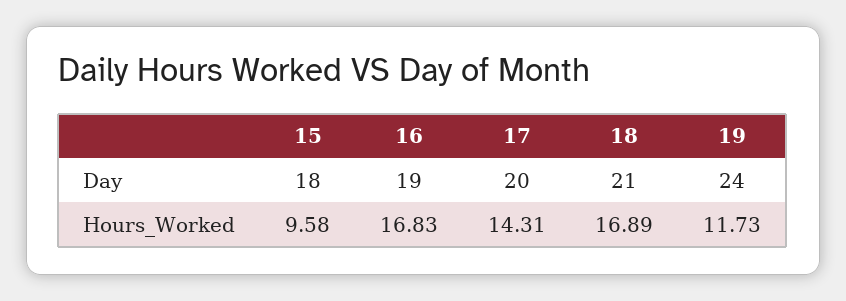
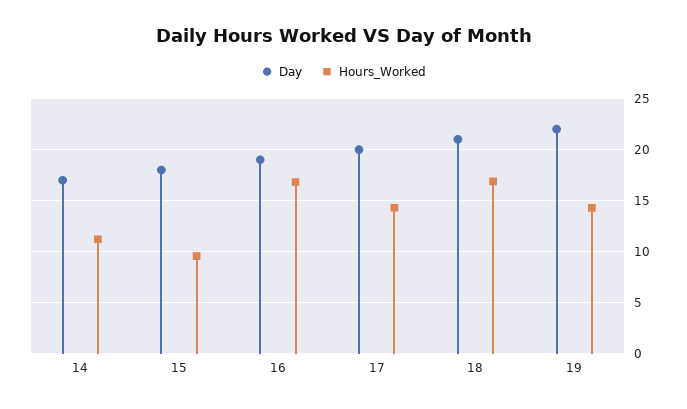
  {
    "Day": {
      "15": 18,
      "16": 19,
      "17": 20,
      "18": 21,
-     "19": 24
+     "19": 22,
+     "14": 17
    },
    "Hours_Worked": {
      "15": 9.58,
      "16": 16.83,
      "17": 14.31,
      "18": 16.89,
-     "19": 11.73
+     "19": 14,
+     "14": 11
    }
  }

